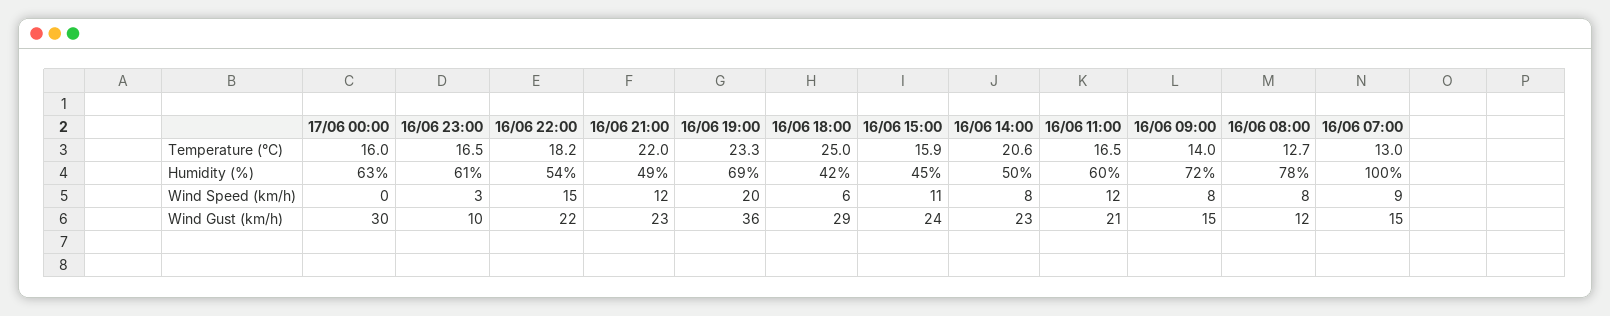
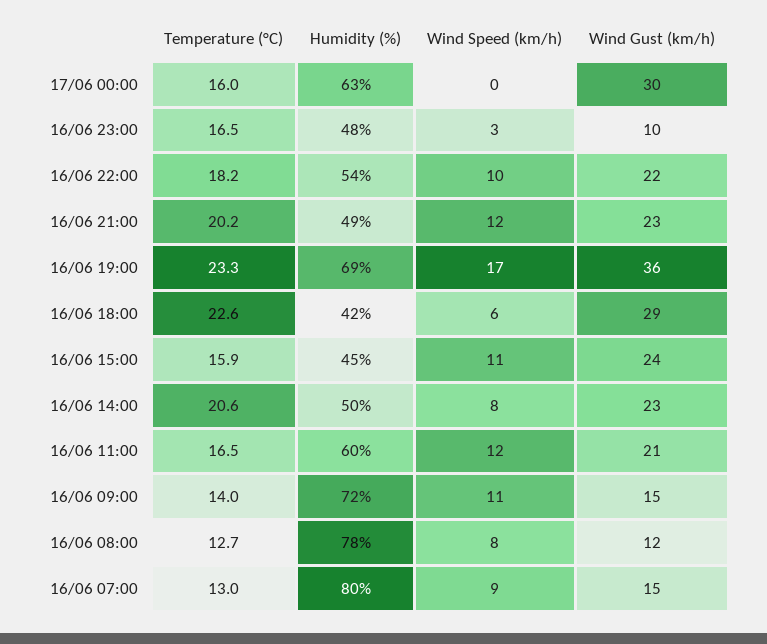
  {
    "17/06 00:00": {
      "Temperature (°C)": 16,
      "Humidity (%)": 63,
      "Wind Speed (km/h)": 0,
      "Wind Gust (km/h)": 30
    },
    "16/06 23:00": {
      "Temperature (°C)": 16.5,
-     "Humidity (%)": 61,
+     "Humidity (%)": 48,
      "Wind Speed (km/h)": 3,
      "Wind Gust (km/h)": 10
    },
    "16/06 22:00": {
      "Temperature (°C)": 18.2,
      "Humidity (%)": 54,
-     "Wind Speed (km/h)": 15,
+     "Wind Speed (km/h)": 10,
      "Wind Gust (km/h)": 22
    },
    "16/06 21:00": {
-     "Temperature (°C)": 22,
+     "Temperature (°C)": 20.2,
      "Humidity (%)": 49,
      "Wind Speed (km/h)": 12,
      "Wind Gust (km/h)": 23
    },
    "16/06 19:00": {
      "Temperature (°C)": 23.3,
      "Humidity (%)": 69,
-     "Wind Speed (km/h)": 20,
+     "Wind Speed (km/h)": 17,
      "Wind Gust (km/h)": 36
    },
    "16/06 18:00": {
-     "Temperature (°C)": 25,
+     "Temperature (°C)": 22.6,
      "Humidity (%)": 42,
      "Wind Speed (km/h)": 6,
      "Wind Gust (km/h)": 29
    },
    "16/06 15:00": {
      "Temperature (°C)": 15.9,
      "Humidity (%)": 45,
      "Wind Speed (km/h)": 11,
      "Wind Gust (km/h)": 24
    },
    "16/06 14:00": {
      "Temperature (°C)": 20.6,
      "Humidity (%)": 50,
      "Wind Speed (km/h)": 8,
      "Wind Gust (km/h)": 23
    },
    "16/06 11:00": {
      "Temperature (°C)": 16.5,
      "Humidity (%)": 60,
      "Wind Speed (km/h)": 12,
      "Wind Gust (km/h)": 21
    },
    "16/06 09:00": {
      "Temperature (°C)": 14,
      "Humidity (%)": 72,
-     "Wind Speed (km/h)": 8,
+     "Wind Speed (km/h)": 11,
      "Wind Gust (km/h)": 15
    },
    "16/06 08:00": {
      "Temperature (°C)": 12.7,
      "Humidity (%)": 78,
      "Wind Speed (km/h)": 8,
      "Wind Gust (km/h)": 12
    },
    "16/06 07:00": {
      "Temperature (°C)": 13,
-     "Humidity (%)": 100,
+     "Humidity (%)": 80,
      "Wind Speed (km/h)": 9,
      "Wind Gust (km/h)": 15
    }
  }

